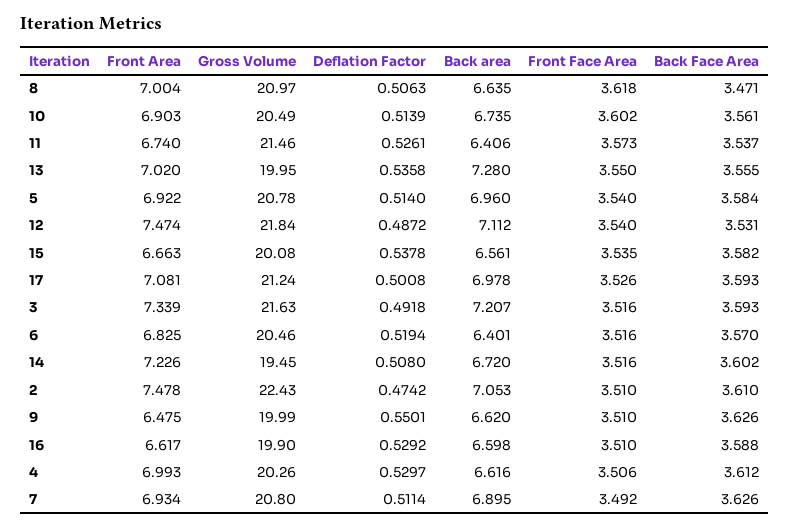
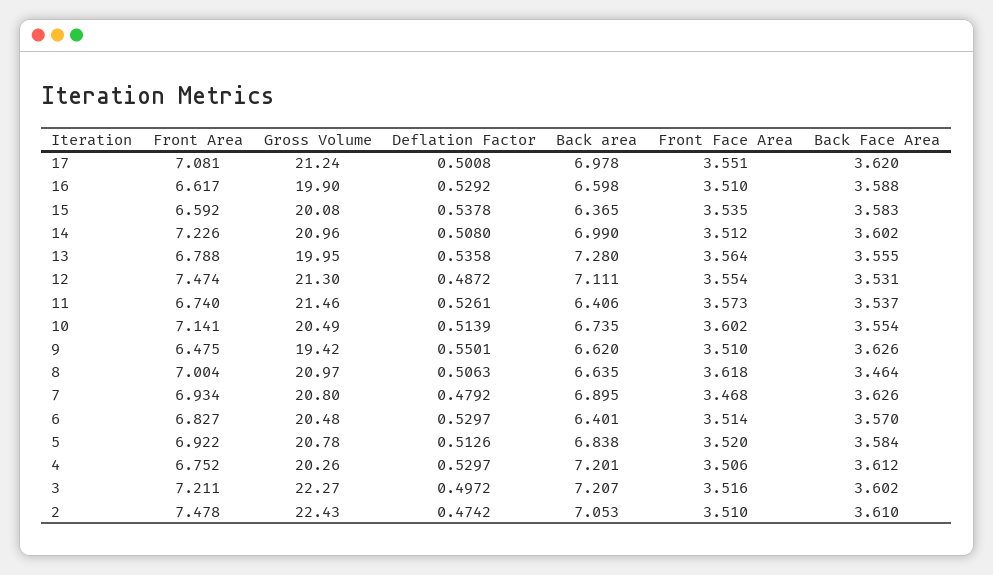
  {
    "Front Area": {
      "8": 7.004,
-     "10": 6.903,
+     "10": 7.141,
      "11": 6.74,
-     "13": 7.02,
+     "13": 6.788,
      "5": 6.922,
      "12": 7.474,
-     "15": 6.663,
+     "15": 6.592,
      "17": 7.081,
-     "3": 7.339,
+     "3": 7.211,
-     "6": 6.825,
+     "6": 6.827,
      "14": 7.226,
      "2": 7.478,
      "9": 6.475,
      "16": 6.617,
-     "4": 6.993,
+     "4": 6.752,
      "7": 6.934
    },
    "Gross Volume": {
      "8": 20.97,
      "10": 20.49,
      "11": 21.46,
      "13": 19.95,
      "5": 20.78,
-     "12": 21.84,
+     "12": 21.3,
      "15": 20.08,
      "17": 21.24,
-     "3": 21.63,
+     "3": 22.27,
-     "6": 20.46,
+     "6": 20.48,
-     "14": 19.45,
+     "14": 20.96,
      "2": 22.43,
-     "9": 19.99,
+     "9": 19.42,
      "16": 19.9,
      "4": 20.26,
      "7": 20.8
    },
    "Deflation Factor": {
      "8": 0.5063,
      "10": 0.5139,
      "11": 0.5261,
      "13": 0.5358,
-     "5": 0.514,
+     "5": 0.5126,
      "12": 0.4872,
      "15": 0.5378,
      "17": 0.5008,
-     "3": 0.4918,
+     "3": 0.4972,
-     "6": 0.5194,
+     "6": 0.5297,
      "14": 0.508,
      "2": 0.4742,
      "9": 0.5501,
      "16": 0.5292,
      "4": 0.5297,
-     "7": 0.5114
+     "7": 0.4792
    },
    "Back area": {
      "8": 6.635,
      "10": 6.735,
      "11": 6.406,
      "13": 7.28,
-     "5": 6.96,
+     "5": 6.838,
-     "12": 7.112,
+     "12": 7.111,
-     "15": 6.561,
+     "15": 6.365,
      "17": 6.978,
      "3": 7.207,
      "6": 6.401,
-     "14": 6.72,
+     "14": 6.99,
      "2": 7.053,
      "9": 6.62,
      "16": 6.598,
-     "4": 6.616,
+     "4": 7.201,
      "7": 6.895
    },
    "Front Face Area": {
      "8": 3.618,
      "10": 3.602,
      "11": 3.573,
-     "13": 3.55,
+     "13": 3.564,
-     "5": 3.54,
+     "5": 3.52,
-     "12": 3.54,
+     "12": 3.554,
      "15": 3.535,
-     "17": 3.526,
+     "17": 3.551,
      "3": 3.516,
-     "6": 3.516,
+     "6": 3.514,
-     "14": 3.516,
+     "14": 3.512,
      "2": 3.51,
      "9": 3.51,
      "16": 3.51,
      "4": 3.506,
-     "7": 3.492
+     "7": 3.468
    },
    "Back Face Area": {
-     "8": 3.471,
+     "8": 3.464,
-     "10": 3.561,
+     "10": 3.554,
      "11": 3.537,
      "13": 3.555,
      "5": 3.584,
      "12": 3.531,
-     "15": 3.582,
+     "15": 3.583,
-     "17": 3.593,
+     "17": 3.62,
-     "3": 3.593,
+     "3": 3.602,
      "6": 3.57,
      "14": 3.602,
      "2": 3.61,
      "9": 3.626,
      "16": 3.588,
      "4": 3.612,
      "7": 3.626
    }
  }

